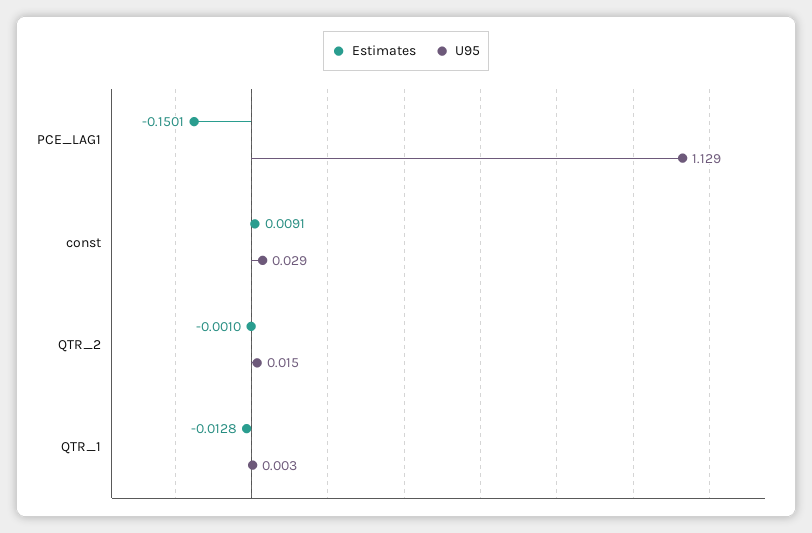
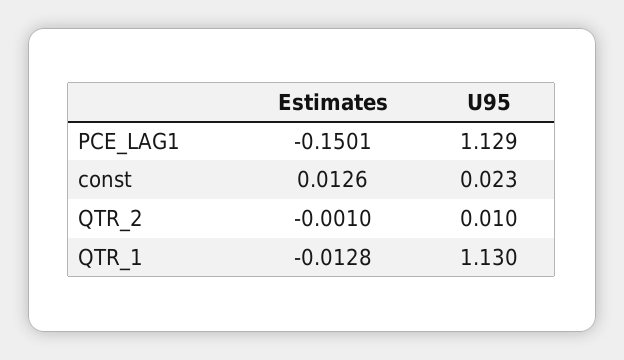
  {
    "Estimates": {
      "PCE_LAG1": -0.1501,
-     "const": 0.0091,
+     "const": 0.0126,
      "QTR_2": -0.001,
      "QTR_1": -0.0128
    },
    "U95": {
      "PCE_LAG1": 1.129,
-     "const": 0.029,
+     "const": 0.023,
-     "QTR_2": 0.015,
+     "QTR_2": 0.01,
-     "QTR_1": 0.003
+     "QTR_1": 1.13
    }
  }

